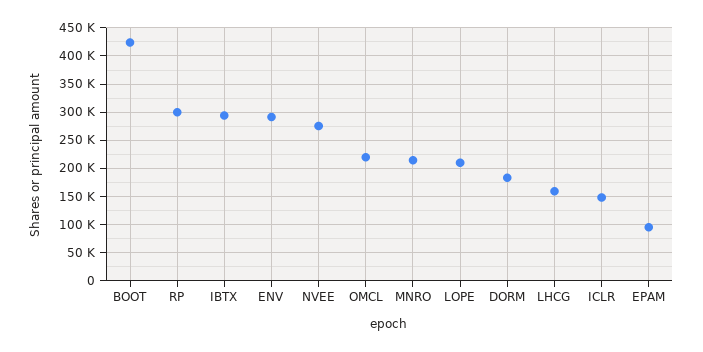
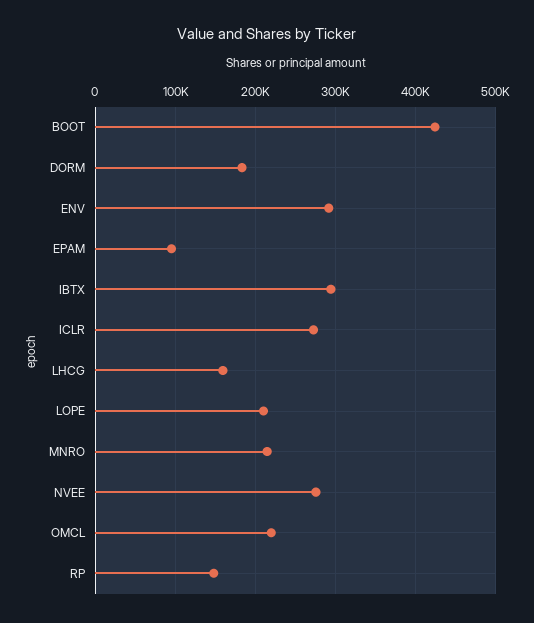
  {
    "BOOT": 420000,
-   "RP": 300000,
+   "RP": 150000,
    "IBTX": 290000,
    "ENV": 290000,
    "NVEE": 280000,
    "OMCL": 220000,
    "MNRO": 210000,
    "LOPE": 210000,
    "DORM": 180000,
    "LHCG": 160000,
-   "ICLR": 150000,
+   "ICLR": 270000,
    "EPAM": 100000
  }

